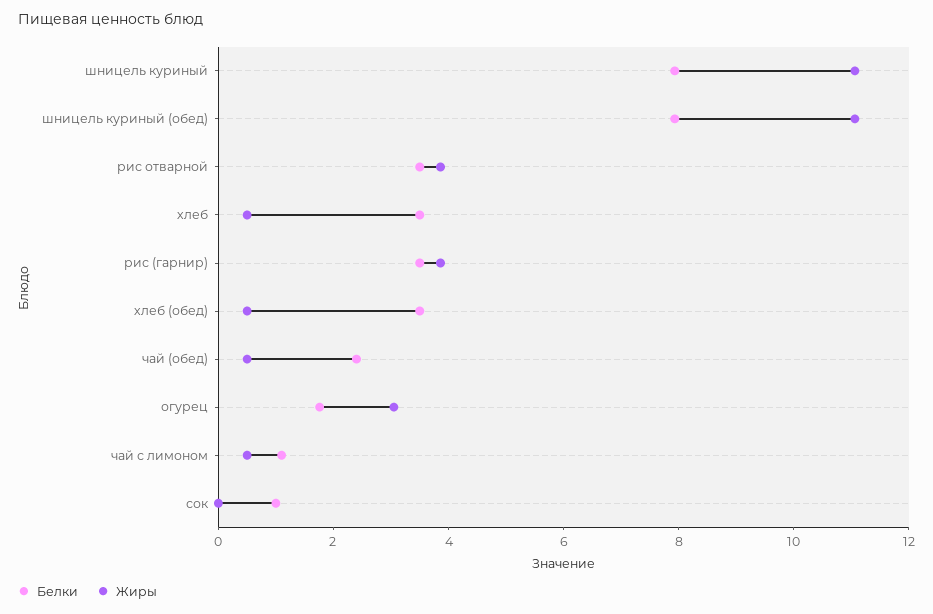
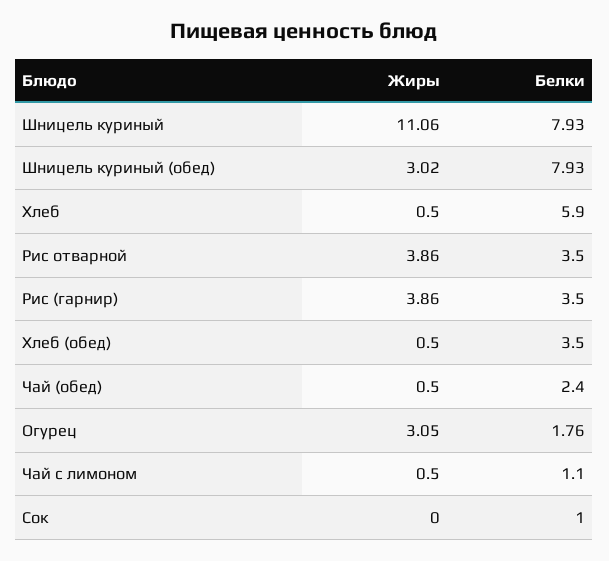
  {
    "Белки": {
      "шницель куриный": 7.93,
      "шницель куриный (обед)": 7.93,
      "рис отварной": 3.5,
-     "хлеб": 3.5,
+     "хлеб": 5.9,
      "рис (гарнир)": 3.5,
      "хлеб (обед)": 3.5,
      "чай (обед)": 2.4,
      "огурец": 1.76,
      "чай с лимоном": 1.1,
      "сок": 1
    },
    "Жиры": {
      "шницель куриный": 11.06,
-     "шницель куриный (обед)": 11,
+     "шницель куриный (обед)": 3.02,
      "рис отварной": 3.86,
      "хлеб": 0.5,
      "рис (гарнир)": 3.86,
      "хлеб (обед)": 0.5,
      "чай (обед)": 0.5,
      "огурец": 3.05,
      "чай с лимоном": 0.5,
      "сок": 0
    }
  }

